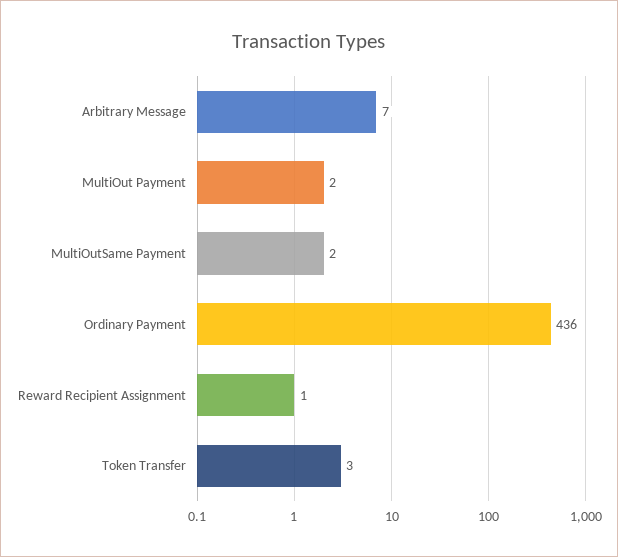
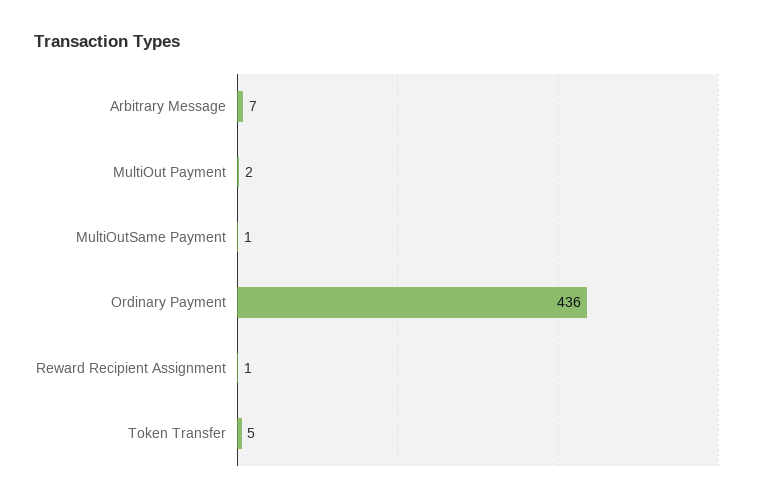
  {
    "Arbitrary Message": 7,
    "MultiOut Payment": 2,
-   "MultiOutSame Payment": 2,
+   "MultiOutSame Payment": 1,
    "Ordinary Payment": 436,
    "Reward Recipient Assignment": 1,
-   "Token Transfer": 3
+   "Token Transfer": 5
  }

